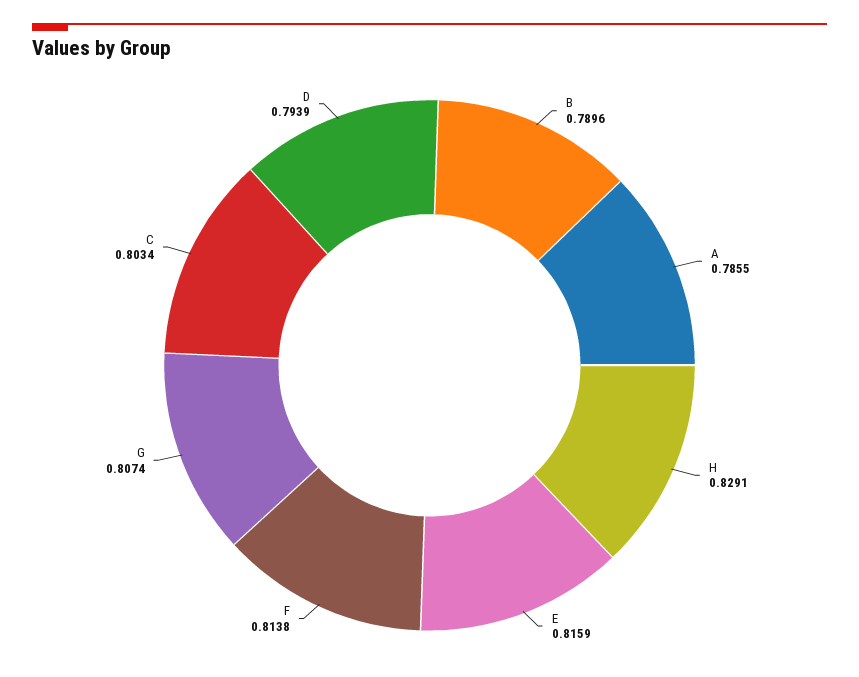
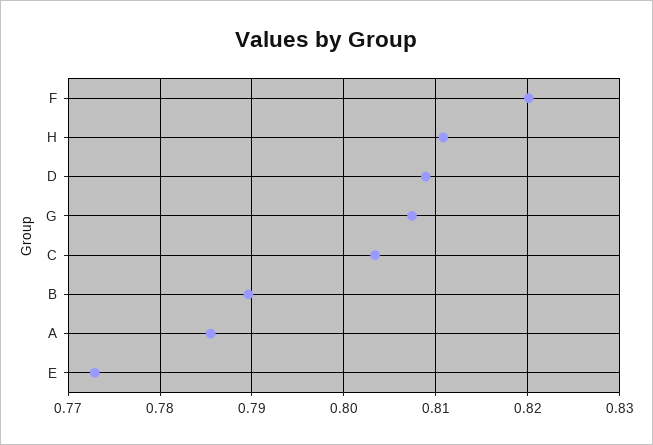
  {
    "B": 0.7896,
    "A": 0.7855,
-   "H": 0.8291,
+   "H": 0.811,
-   "E": 0.8159,
+   "E": 0.773,
-   "F": 0.8138,
+   "F": 0.82,
    "G": 0.8074,
    "C": 0.8034,
-   "D": 0.7939
+   "D": 0.809
  }

